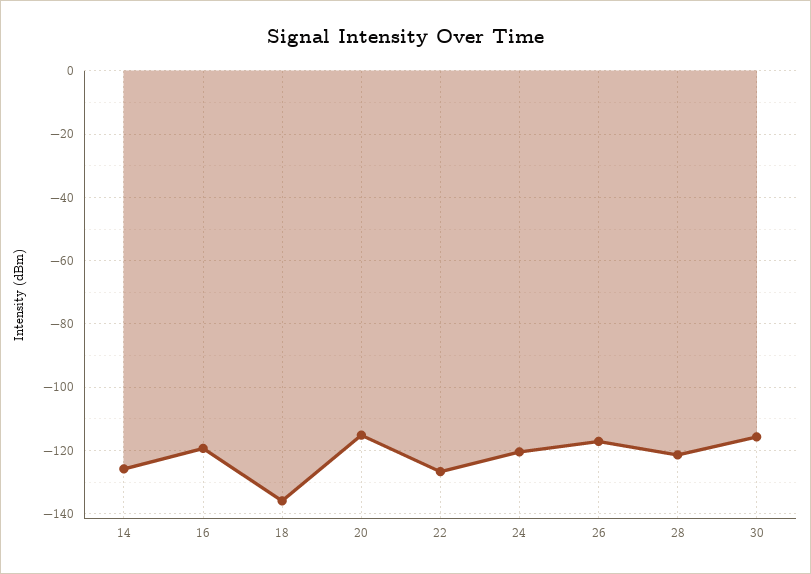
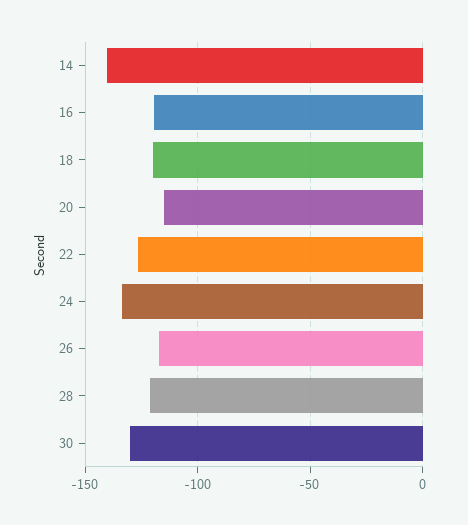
  {
-   "14": -126,
+   "14": -140,
    "16": -120,
-   "18": -136,
+   "18": -120,
    "20": -116,
    "22": -126,
-   "24": -120,
+   "24": -135,
    "26": -118,
    "28": -122,
-   "30": -116
+   "30": -130
  }

